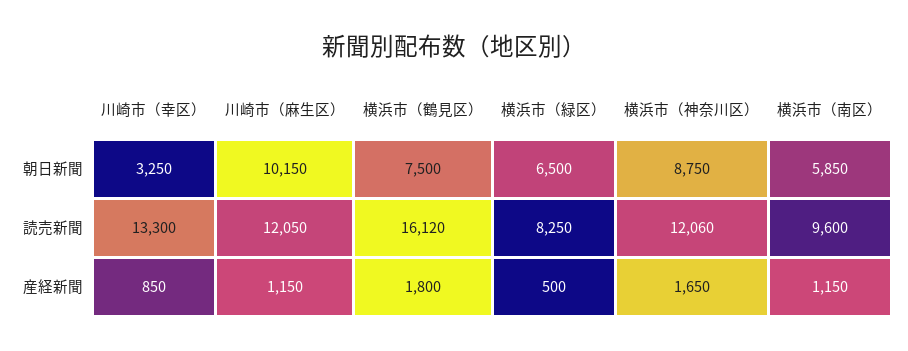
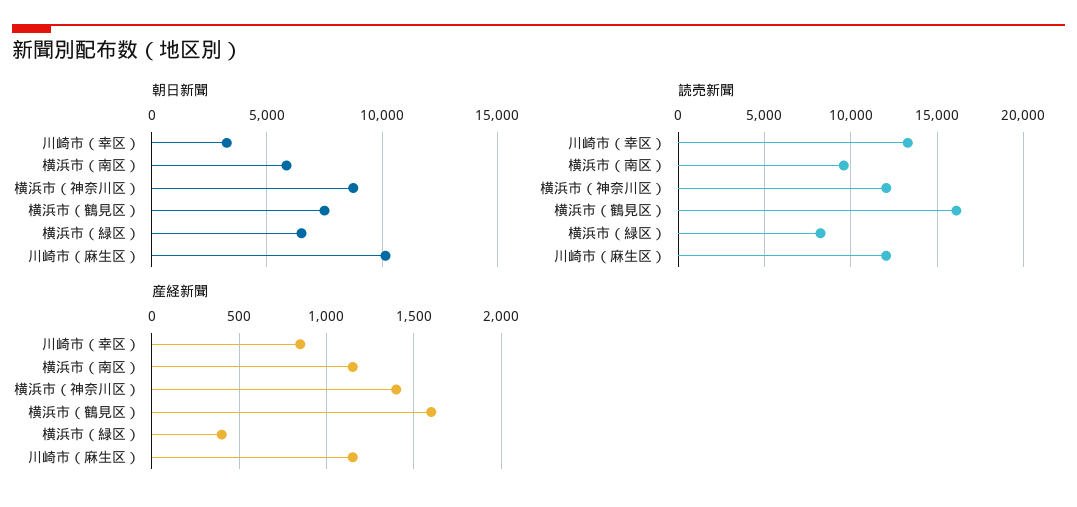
  {
    "朝日新聞": {
      "川崎市（幸区）": 3250,
      "川崎市（麻生区）": 10150,
      "横浜市（鶴見区）": 7500,
      "横浜市（緑区）": 6500,
      "横浜市（神奈川区）": 8750,
      "横浜市（南区）": 5850
    },
    "読売新聞": {
      "川崎市（幸区）": 13300,
      "川崎市（麻生区）": 12050,
      "横浜市（鶴見区）": 16120,
      "横浜市（緑区）": 8250,
      "横浜市（神奈川区）": 12060,
      "横浜市（南区）": 9600
    },
    "産経新聞": {
      "川崎市（幸区）": 850,
      "川崎市（麻生区）": 1150,
-     "横浜市（鶴見区）": 1800,
+     "横浜市（鶴見区）": 1600,
-     "横浜市（緑区）": 500,
+     "横浜市（緑区）": 400,
-     "横浜市（神奈川区）": 1650,
+     "横浜市（神奈川区）": 1400,
      "横浜市（南区）": 1150
    }
  }

